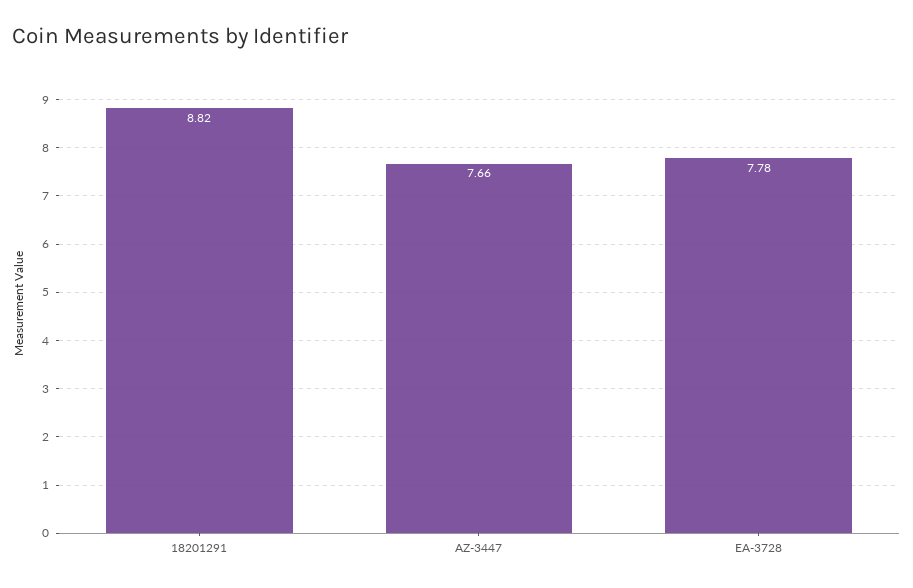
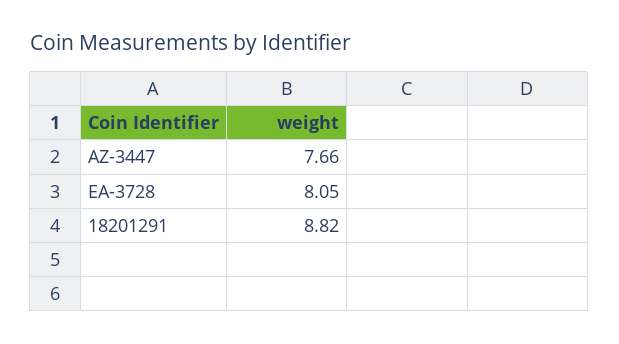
  {
    "18201291": 8.82,
    "AZ-3447": 7.66,
-   "EA-3728": 7.78
+   "EA-3728": 8.05
  }

